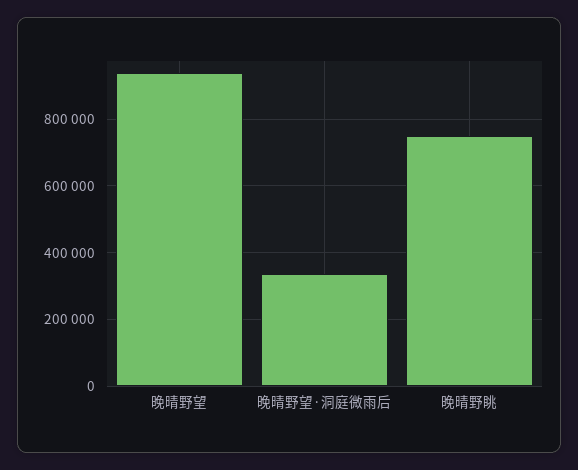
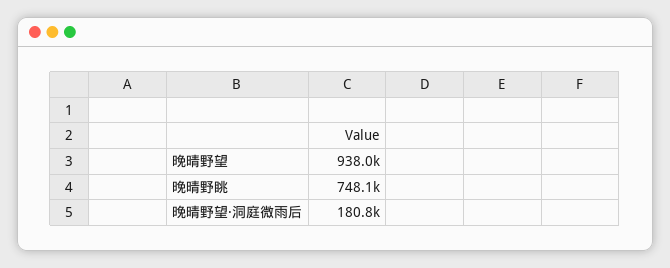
  {
    "晚晴野望": 938000,
-   "晚晴野望·洞庭微雨后": 340000,
+   "晚晴野望·洞庭微雨后": 180800,
    "晚晴野眺": 748100
  }

